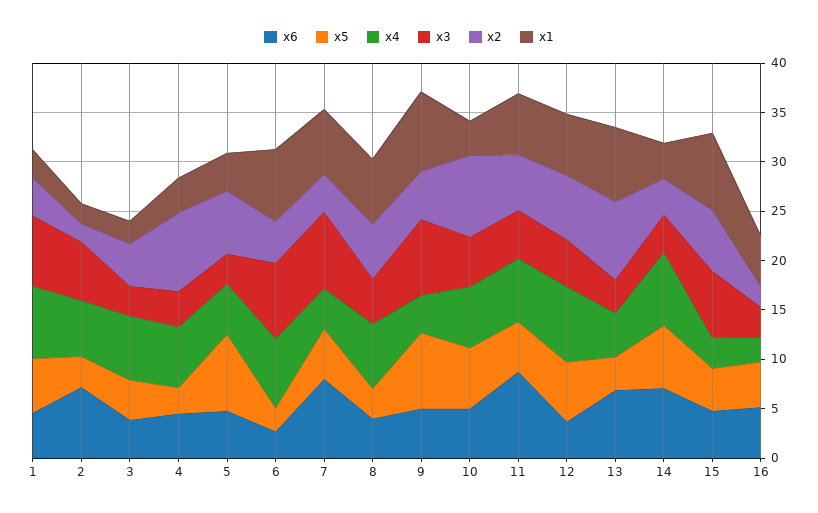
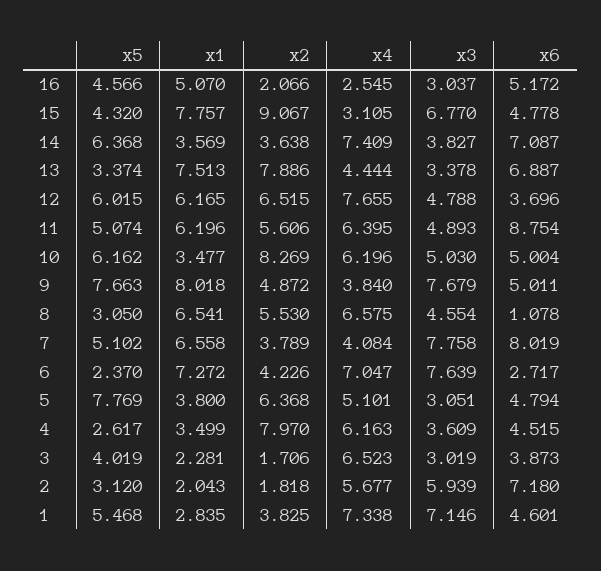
  {
    "x6": {
      "1": 4.601,
      "2": 7.18,
      "3": 3.873,
      "4": 4.515,
      "5": 4.794,
      "6": 2.717,
      "7": 8.019,
-     "8": 4,
+     "8": 1.078,
      "9": 5.011,
      "10": 5.004,
      "11": 8.754,
      "12": 3.696,
      "13": 6.887,
      "14": 7.087,
      "15": 4.778,
      "16": 5.172
    },
    "x5": {
      "1": 5.468,
      "2": 3.12,
      "3": 4.019,
      "4": 2.617,
      "5": 7.769,
      "6": 2.37,
      "7": 5.102,
      "8": 3.05,
      "9": 7.663,
      "10": 6.162,
      "11": 5.074,
      "12": 6.015,
      "13": 3.374,
      "14": 6.368,
      "15": 4.32,
      "16": 4.566
    },
    "x4": {
      "1": 7.338,
      "2": 5.677,
      "3": 6.523,
      "4": 6.163,
      "5": 5.101,
      "6": 7.047,
      "7": 4.084,
      "8": 6.575,
      "9": 3.84,
      "10": 6.196,
      "11": 6.395,
      "12": 7.655,
      "13": 4.444,
      "14": 7.409,
      "15": 3.105,
      "16": 2.545
    },
    "x3": {
      "1": 7.146,
      "2": 5.939,
      "3": 3.019,
      "4": 3.609,
      "5": 3.051,
      "6": 7.639,
      "7": 7.758,
      "8": 4.554,
      "9": 7.679,
      "10": 5.03,
      "11": 4.893,
      "12": 4.788,
      "13": 3.378,
      "14": 3.827,
      "15": 6.77,
      "16": 3.037
    },
    "x2": {
      "1": 3.825,
      "2": 1.818,
-     "3": 4,
+     "3": 1.706,
      "4": 7.97,
      "5": 6.368,
      "6": 4.226,
      "7": 3.789,
      "8": 5.53,
      "9": 4.872,
      "10": 8.269,
      "11": 5.606,
      "12": 6.515,
      "13": 7.886,
      "14": 3.638,
-     "15": 6,
+     "15": 9.067,
      "16": 2.066
    },
    "x1": {
      "1": 2.835,
      "2": 2.043,
      "3": 2.281,
      "4": 3.499,
      "5": 3.8,
      "6": 7.272,
      "7": 6.558,
      "8": 6.541,
      "9": 8.018,
      "10": 3.477,
      "11": 6.196,
      "12": 6.165,
      "13": 7.513,
      "14": 3.569,
      "15": 7.757,
      "16": 5.07
    }
  }

